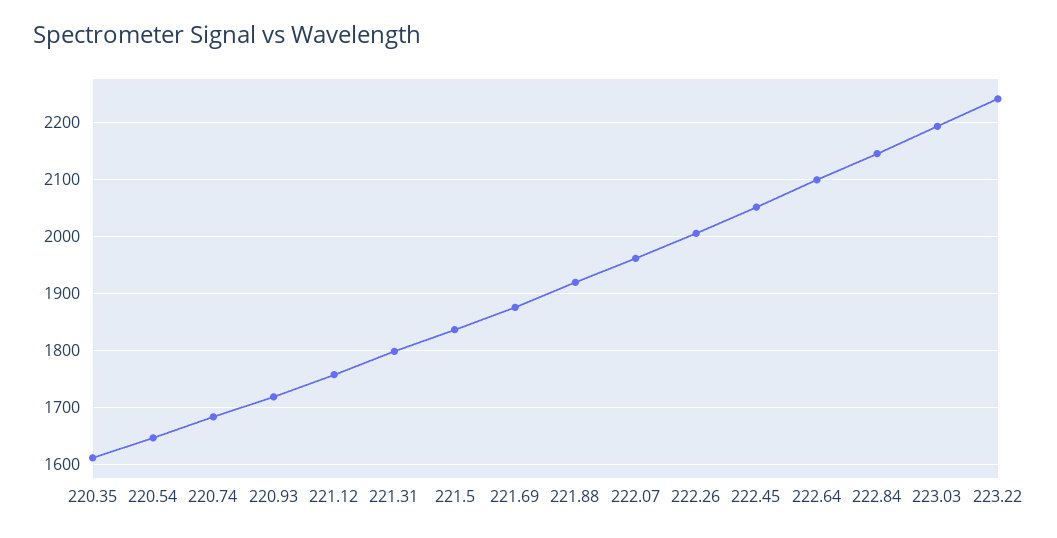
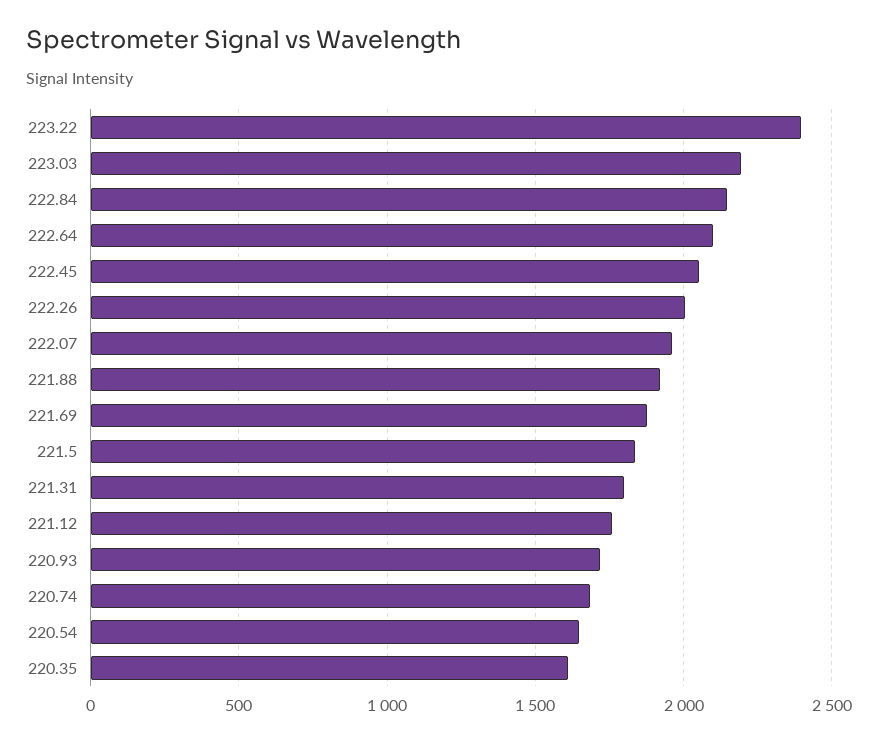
  {
    "220.35": 1620,
    "220.54": 1640,
    "220.74": 1680,
    "220.93": 1720,
    "221.12": 1760,
    "221.31": 1800,
    "221.5": 1840,
    "221.69": 1880,
    "221.88": 1920,
    "222.07": 1960,
    "222.26": 2000,
    "222.45": 2060,
    "222.64": 2100,
    "222.84": 2140,
    "223.03": 2200,
-   "223.22": 2240
+   "223.22": 2400
  }

